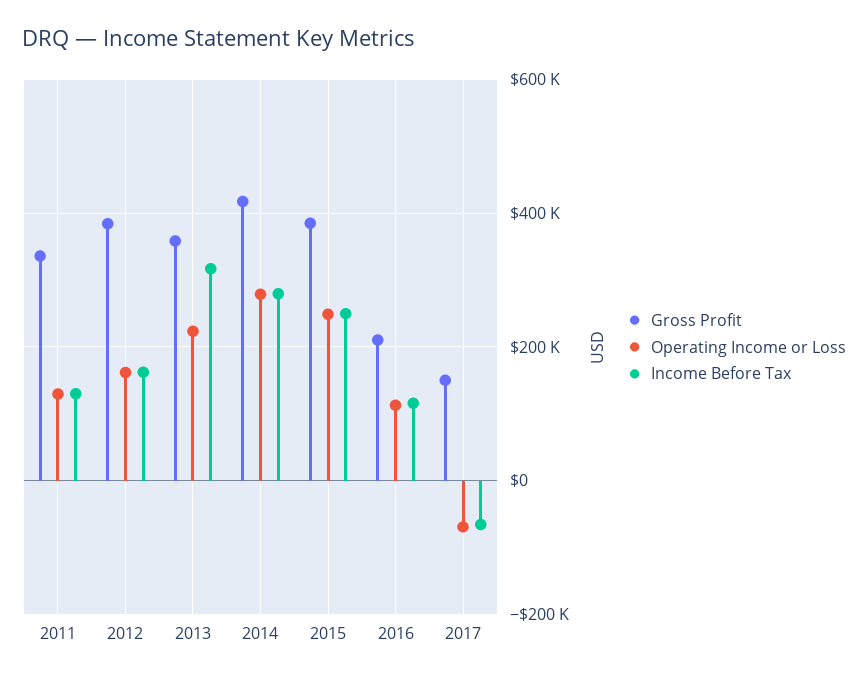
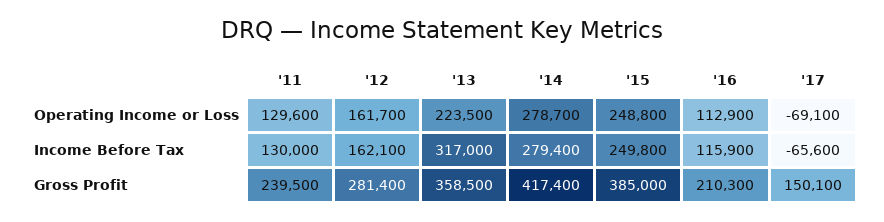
  {
    "Gross Profit": {
-     "2011": 340000,
+     "2011": 239500,
-     "2012": 380000,
+     "2012": 281400,
      "2013": 358500,
      "2014": 417400,
      "2015": 385000,
      "2016": 210300,
      "2017": 150100
    },
    "Operating Income or Loss": {
      "2011": 129600,
      "2012": 161700,
      "2013": 223500,
      "2014": 278700,
      "2015": 248800,
      "2016": 112900,
      "2017": -69100
    },
    "Income Before Tax": {
      "2011": 130000,
      "2012": 162100,
      "2013": 317000,
      "2014": 279400,
      "2015": 249800,
      "2016": 115900,
      "2017": -65600
    }
  }

